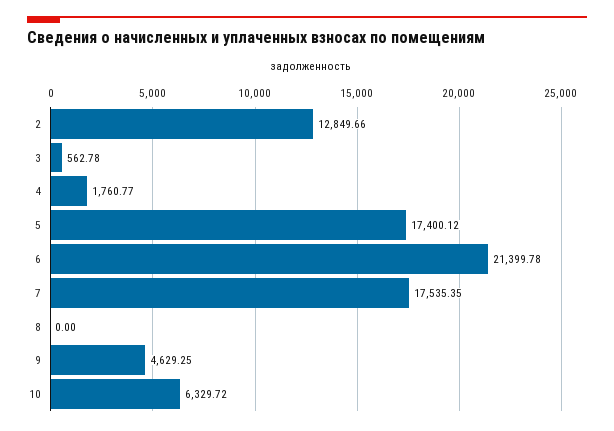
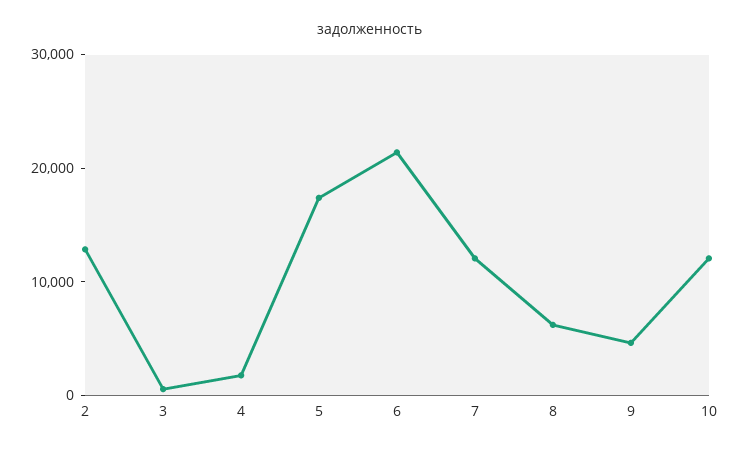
  {
    "2": 12849.66,
    "3": 562.78,
    "4": 1760.77,
    "5": 17400.12,
    "6": 21399.78,
-   "7": 17535.35,
+   "7": 12000,
-   "8": 0,
+   "8": 6000,
    "9": 4629.25,
-   "10": 6329.72
+   "10": 12000
  }

